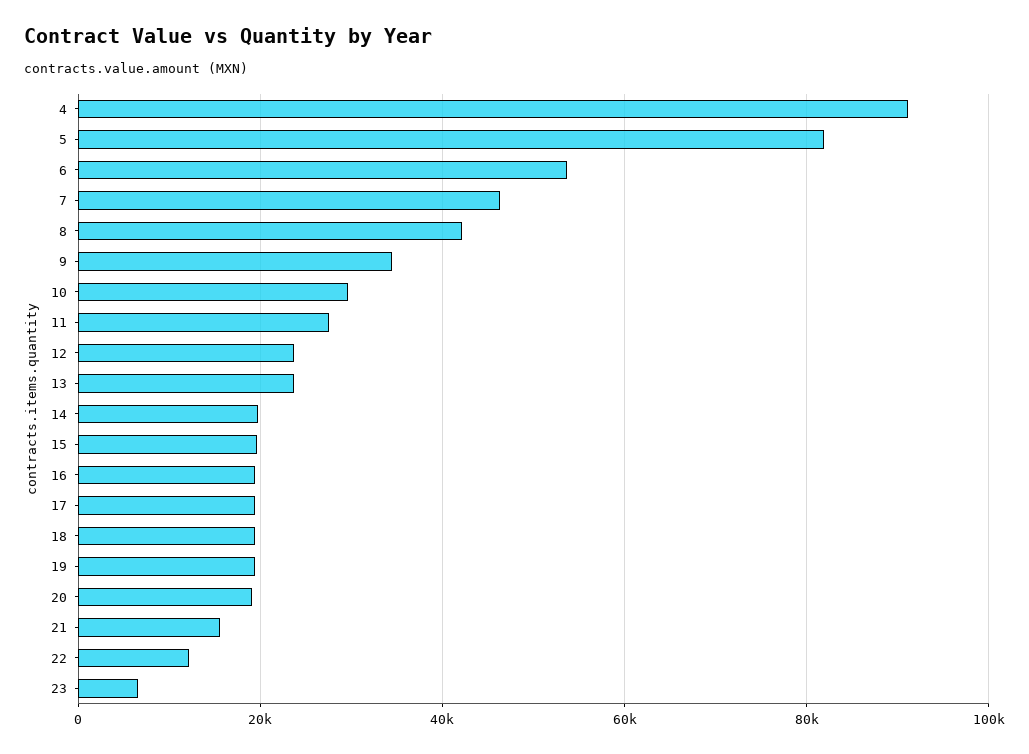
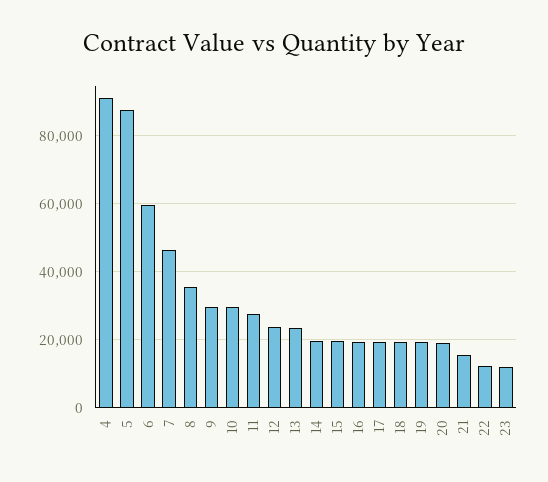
  {
    "4": 92000,
-   "5": 82000,
+   "5": 88000,
-   "6": 54000,
+   "6": 60000,
    "7": 46000,
-   "8": 42000,
+   "8": 36000,
-   "9": 34000,
+   "9": 30000,
    "10": 30000,
    "11": 28000,
    "12": 24000,
    "13": 24000,
    "14": 20000,
    "15": 20000,
    "16": 20000,
    "17": 20000,
    "18": 20000,
    "19": 20000,
    "20": 20000,
    "21": 16000,
    "22": 12000,
-   "23": 6000
+   "23": 12000
  }

